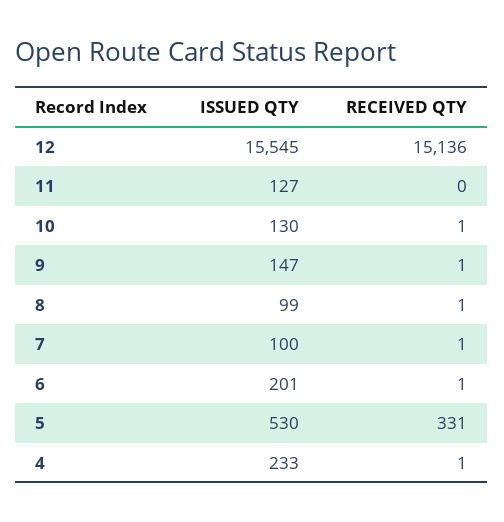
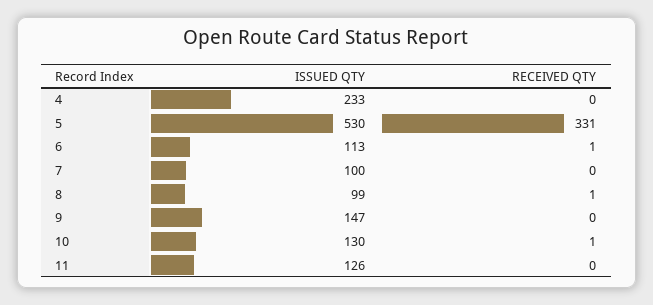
  {
    "ISSUED QTY": {
-     "12": 15545,
-     "11": 127,
+     "11": 126,
      "10": 130,
      "9": 147,
      "8": 99,
      "7": 100,
-     "6": 201,
+     "6": 113,
      "5": 530,
      "4": 233
    },
    "RECEIVED QTY": {
-     "12": 15136,
      "11": 0,
      "10": 1,
-     "9": 1,
+     "9": 0,
      "8": 1,
-     "7": 1,
+     "7": 0,
      "6": 1,
      "5": 331,
-     "4": 1
+     "4": 0
    }
  }

